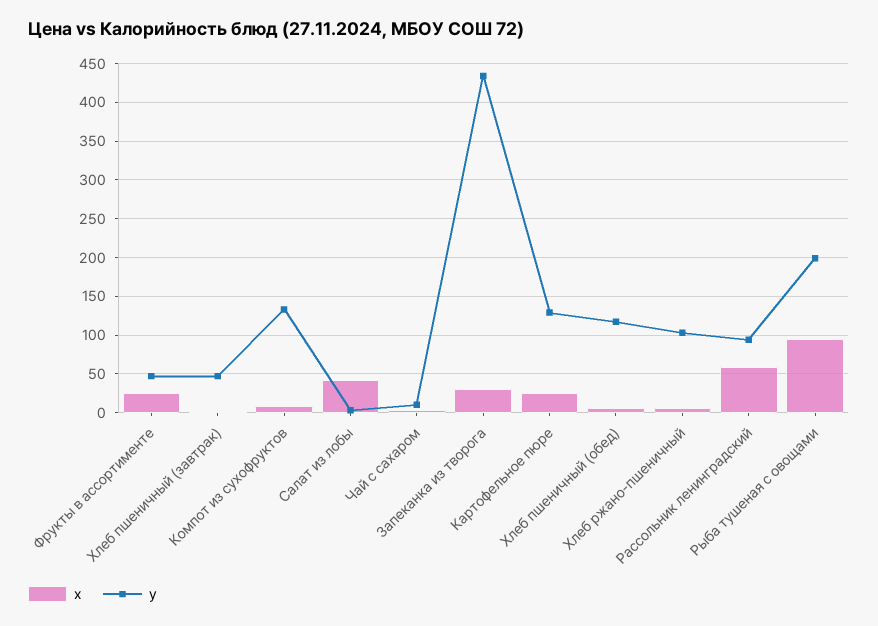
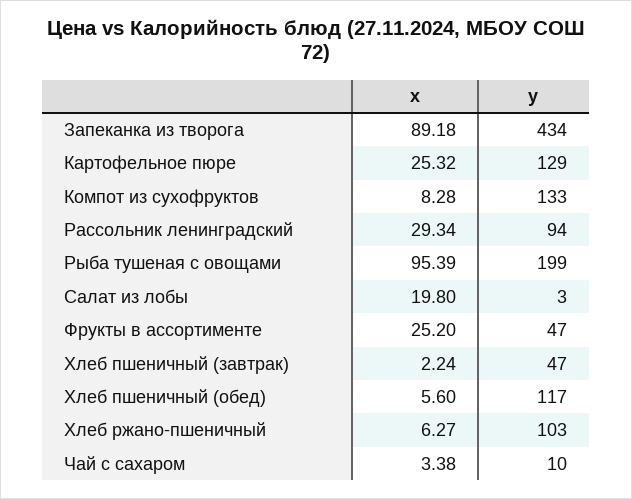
  {
    "x": {
      "Фрукты в ассортименте": 25.2,
      "Хлеб пшеничный (завтрак)": 2.24,
      "Компот из сухофруктов": 8.28,
-     "Салат из лобы": 40,
+     "Салат из лобы": 19.8,
      "Чай с сахаром": 3.38,
-     "Запеканка из творога": 30,
+     "Запеканка из творога": 89.18,
      "Картофельное пюре": 25.32,
      "Хлеб пшеничный (обед)": 5.6,
      "Хлеб ржано-пшеничный": 6.27,
-     "Рассольник ленинградский": 60,
+     "Рассольник ленинградский": 29.34,
      "Рыба тушеная с овощами": 95.39
    },
    "y": {
      "Фрукты в ассортименте": 47,
      "Хлеб пшеничный (завтрак)": 47,
      "Компот из сухофруктов": 133,
      "Салат из лобы": 3,
      "Чай с сахаром": 10,
      "Запеканка из творога": 434,
      "Картофельное пюре": 129,
      "Хлеб пшеничный (обед)": 117,
      "Хлеб ржано-пшеничный": 103,
      "Рассольник ленинградский": 94,
      "Рыба тушеная с овощами": 199
    }
  }

